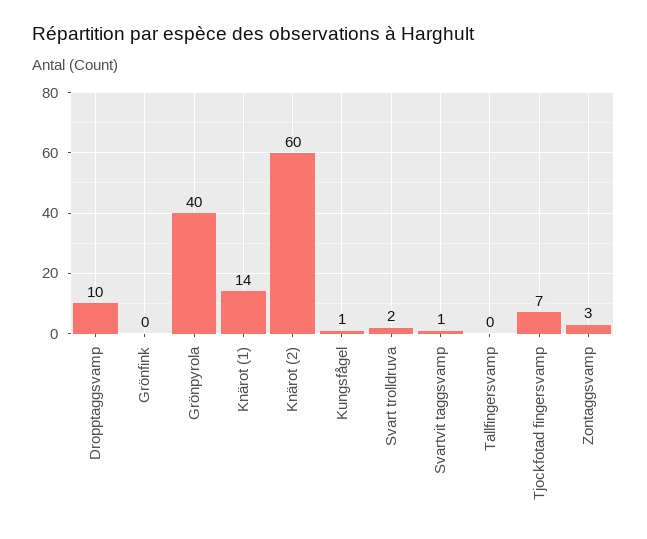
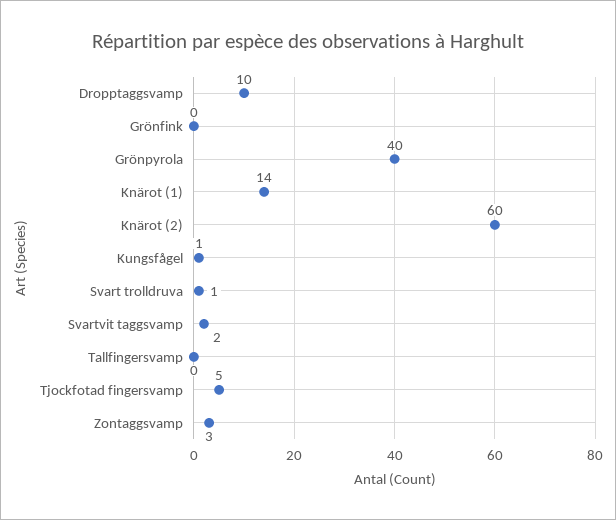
  {
    "Dropptaggsvamp": 10,
    "Grönfink": 0,
    "Grönpyrola": 40,
    "Knärot (1)": 14,
    "Knärot (2)": 60,
    "Kungsfågel": 1,
-   "Svart trolldruva": 2,
+   "Svart trolldruva": 1,
-   "Svartvit taggsvamp": 1,
+   "Svartvit taggsvamp": 2,
    "Tallfingersvamp": 0,
-   "Tjockfotad fingersvamp": 7,
+   "Tjockfotad fingersvamp": 5,
    "Zontaggsvamp": 3
  }

